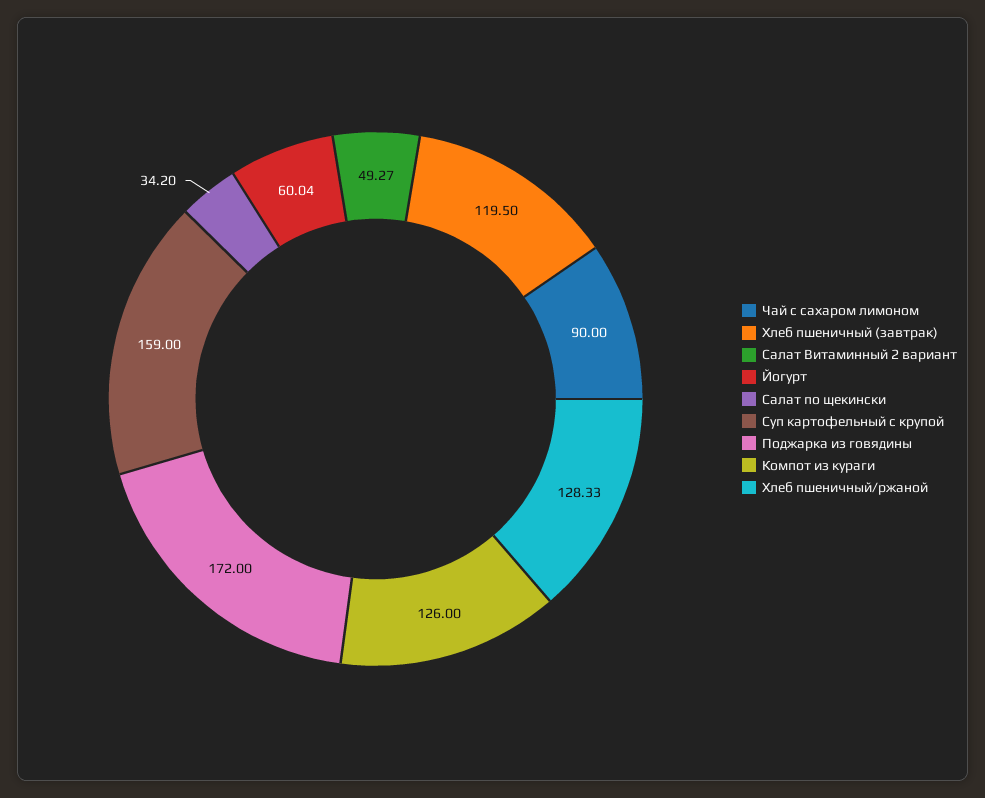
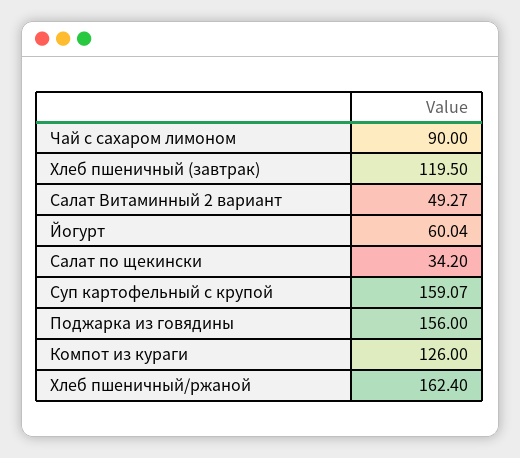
  {
    "Чай с сахаром лимоном": 90,
    "Хлеб пшеничный (завтрак)": 119.5,
    "Салат Витаминный 2 вариант": 49.27,
    "Йогурт": 60.04,
    "Салат по щекински": 34.2,
-   "Суп картофельный с крупой": 159,
+   "Суп картофельный с крупой": 159.07,
-   "Поджарка из говядины": 172,
+   "Поджарка из говядины": 156,
    "Компот из кураги": 126,
-   "Хлеб пшеничный/ржаной": 128.33
+   "Хлеб пшеничный/ржаной": 162.4
  }

